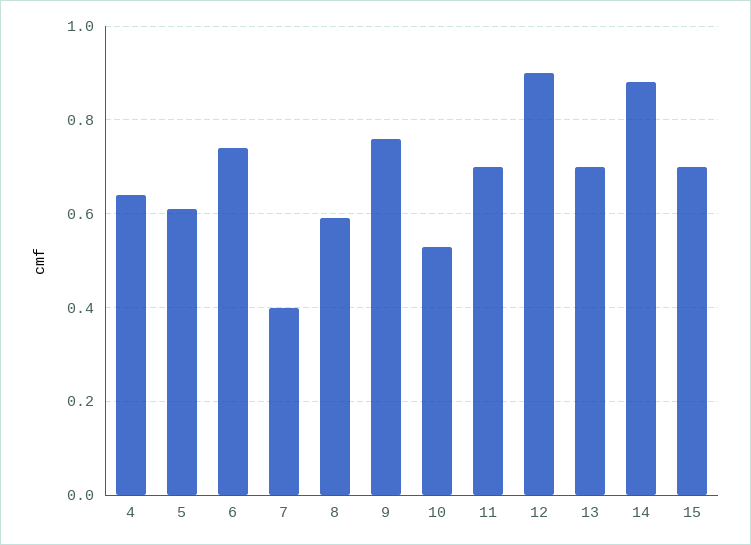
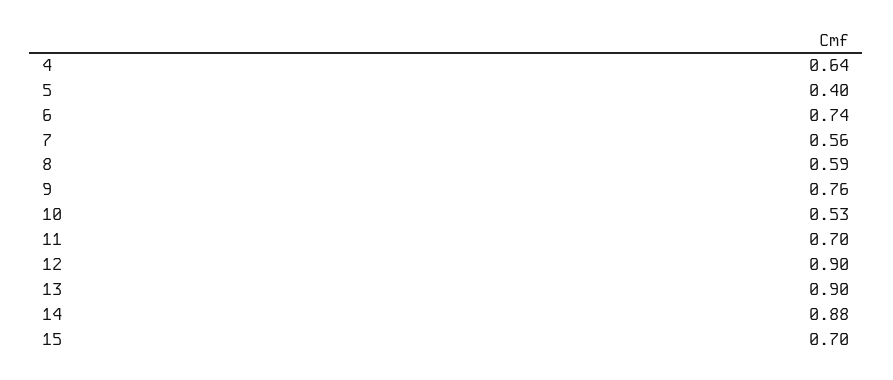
  {
    "4": 0.64,
-   "5": 0.6,
+   "5": 0.4,
    "6": 0.74,
-   "7": 0.4,
+   "7": 0.56,
    "8": 0.59,
    "9": 0.76,
    "10": 0.53,
    "11": 0.7,
    "12": 0.9,
-   "13": 0.7,
+   "13": 0.9,
    "14": 0.88,
    "15": 0.7
  }

